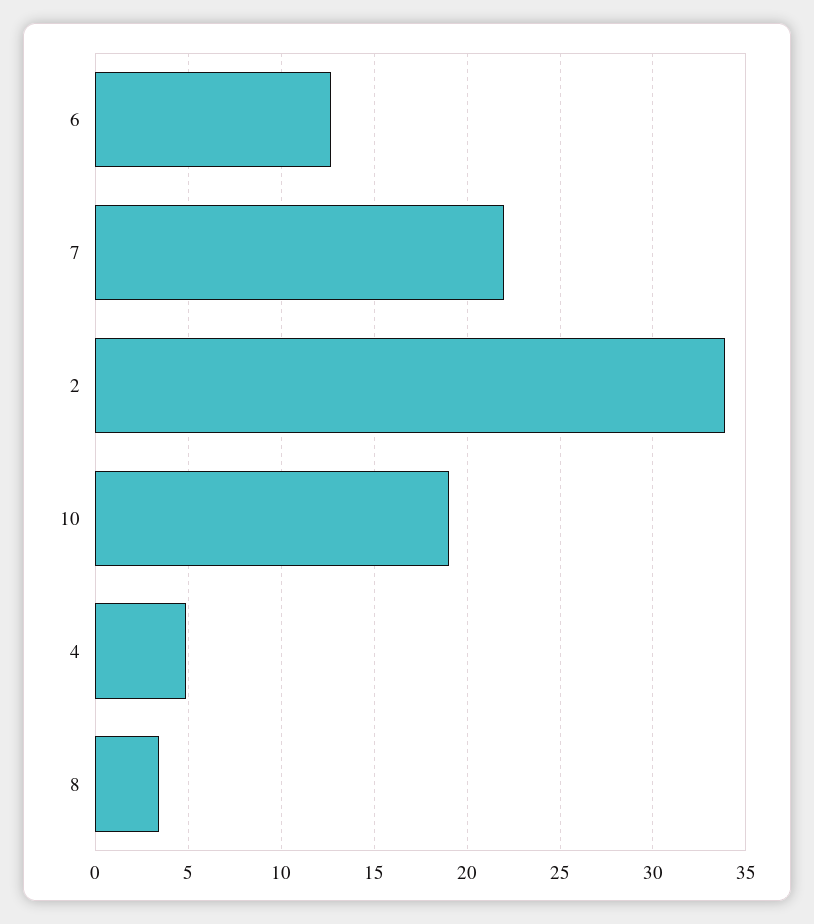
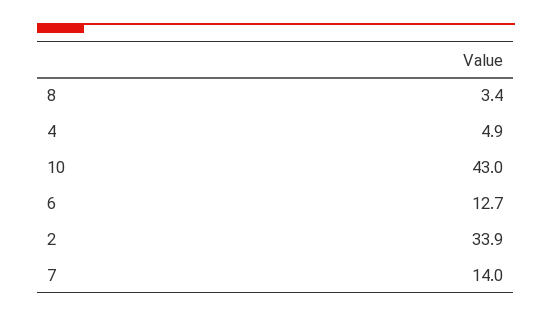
  {
    "6": 12.7,
-   "7": 22,
+   "7": 14,
    "2": 33.9,
-   "10": 19,
+   "10": 43,
    "4": 4.9,
    "8": 3.4
  }

